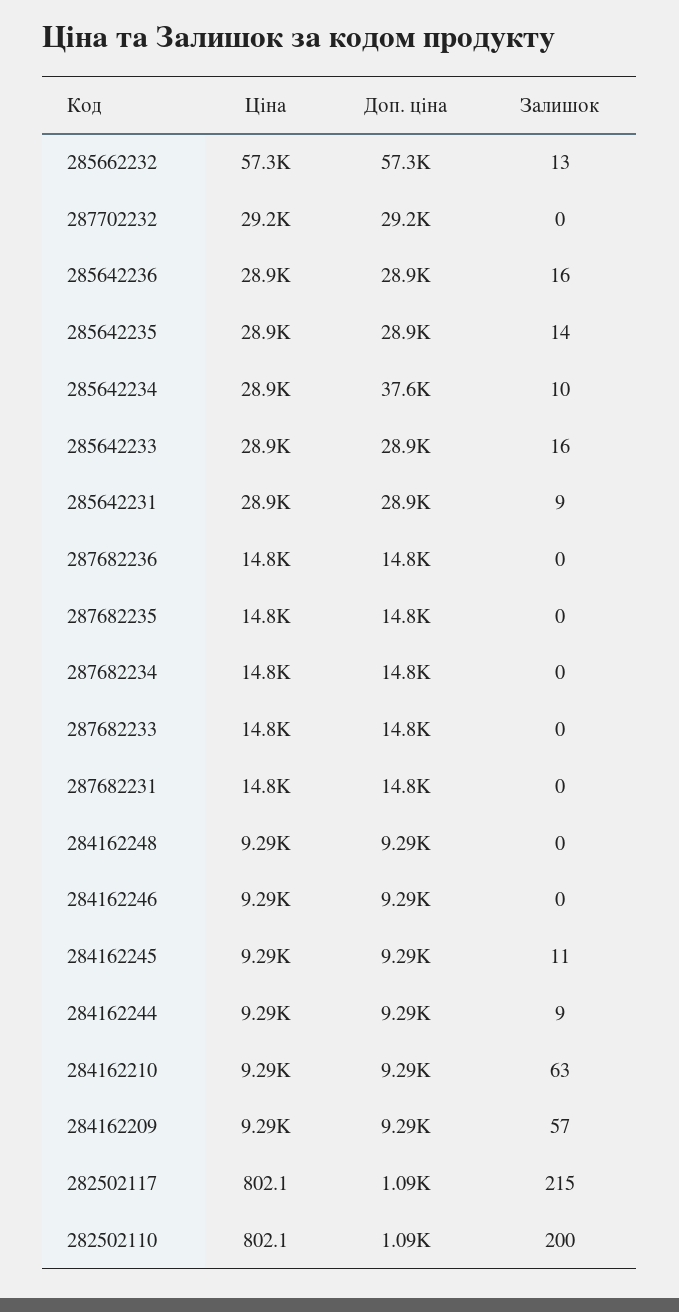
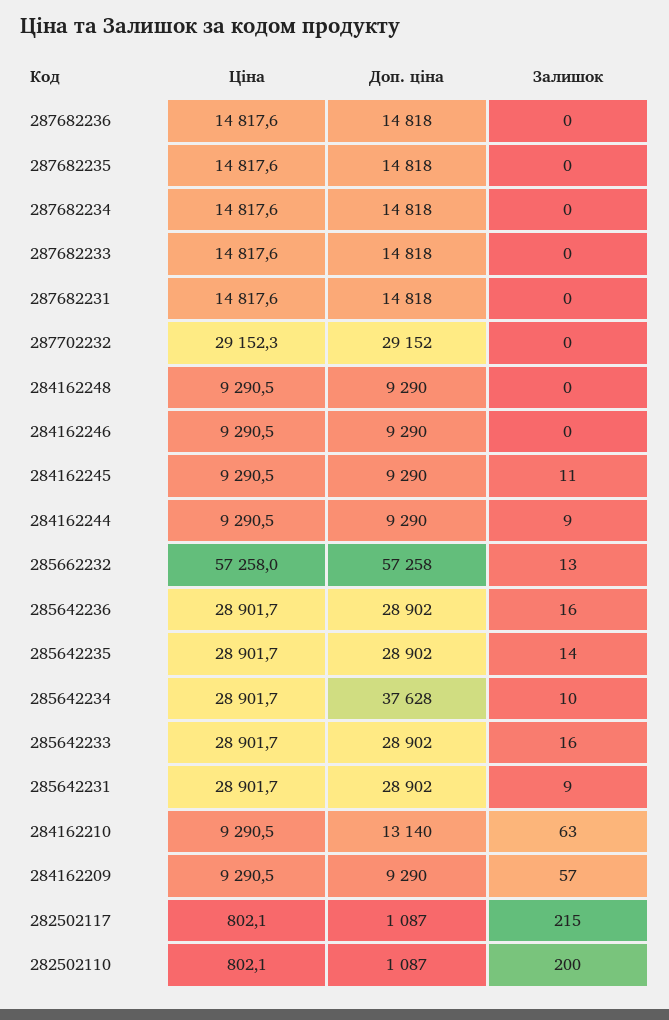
  {
    "Ціна": {
      "285662232": 57258,
      "287702232": 29152.3,
      "285642236": 28901.7,
      "285642235": 28901.7,
      "285642234": 28901.7,
      "285642233": 28901.7,
      "285642231": 28901.7,
      "287682236": 14817.6,
      "287682235": 14817.6,
      "287682234": 14817.6,
      "287682233": 14817.6,
      "287682231": 14817.6,
      "284162248": 9290.5,
      "284162246": 9290.5,
      "284162245": 9290.5,
      "284162244": 9290.5,
      "284162210": 9290.5,
      "284162209": 9290.5,
      "282502117": 802.1,
      "282502110": 802.1
    },
    "Доп. ціна": {
      "285662232": 57258,
      "287702232": 29152,
      "285642236": 28902,
      "285642235": 28902,
      "285642234": 37628,
      "285642233": 28902,
      "285642231": 28902,
      "287682236": 14818,
      "287682235": 14818,
      "287682234": 14818,
      "287682233": 14818,
      "287682231": 14818,
      "284162248": 9290,
      "284162246": 9290,
      "284162245": 9290,
      "284162244": 9290,
-     "284162210": 9290,
+     "284162210": 13140,
      "284162209": 9290,
      "282502117": 1087,
      "282502110": 1087
    },
    "Залишок": {
      "285662232": 13,
      "287702232": 0,
      "285642236": 16,
      "285642235": 14,
      "285642234": 10,
      "285642233": 16,
      "285642231": 9,
      "287682236": 0,
      "287682235": 0,
      "287682234": 0,
      "287682233": 0,
      "287682231": 0,
      "284162248": 0,
      "284162246": 0,
      "284162245": 11,
      "284162244": 9,
      "284162210": 63,
      "284162209": 57,
      "282502117": 215,
      "282502110": 200
    }
  }

